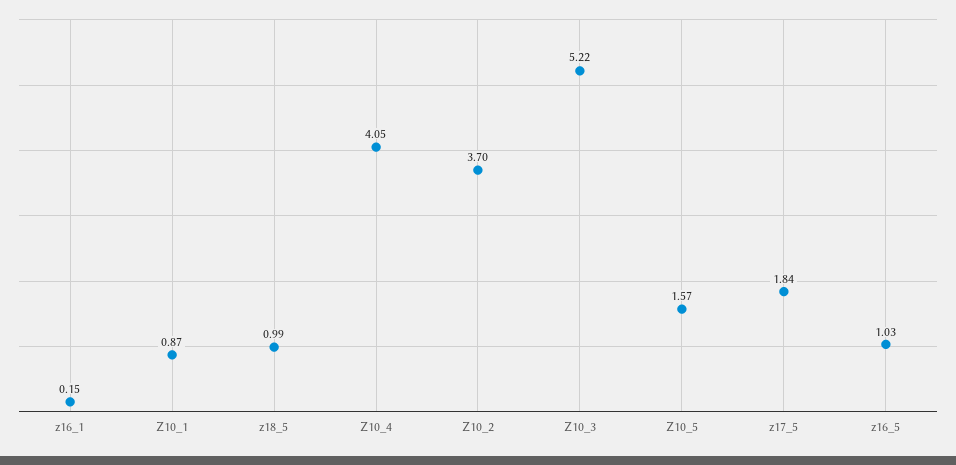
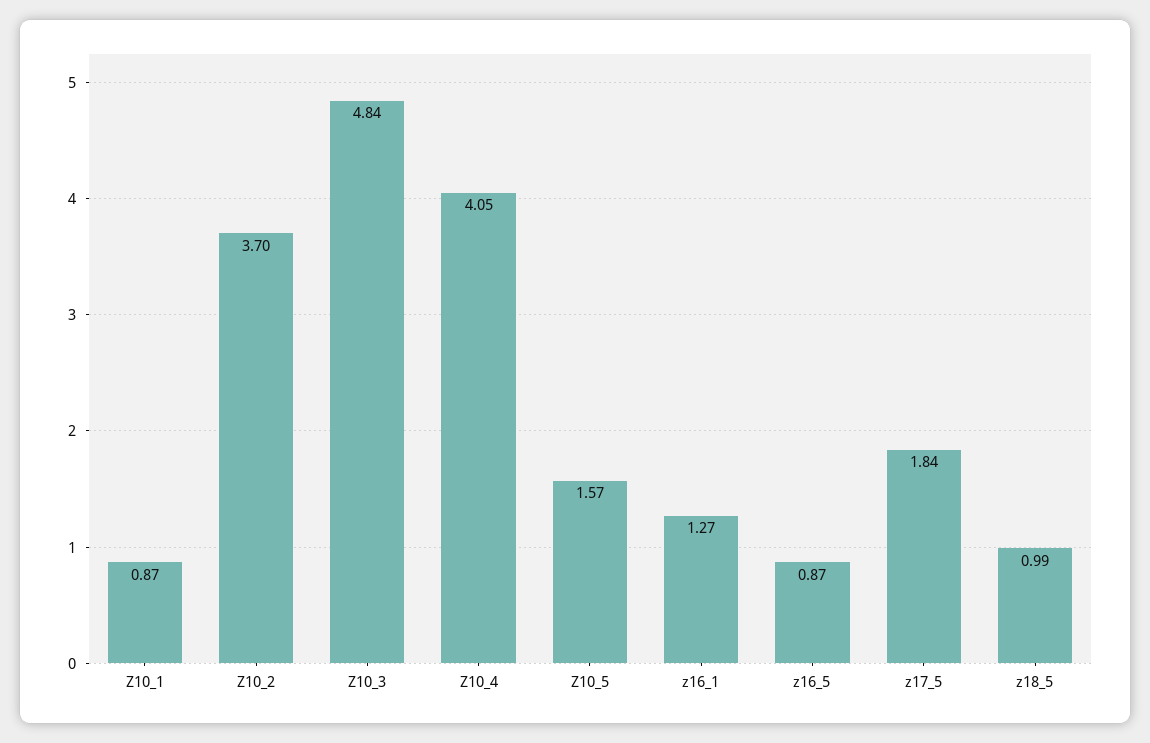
  {
-   "z16_1": 0.15,
+   "z16_1": 1.27,
    "Z10_1": 0.87,
    "z18_5": 0.99,
    "Z10_4": 4.05,
    "Z10_2": 3.7,
-   "Z10_3": 5.22,
+   "Z10_3": 4.84,
    "Z10_5": 1.57,
    "z17_5": 1.84,
-   "z16_5": 1.03
+   "z16_5": 0.87
  }

